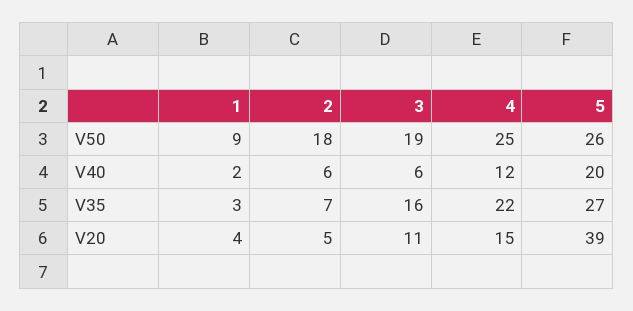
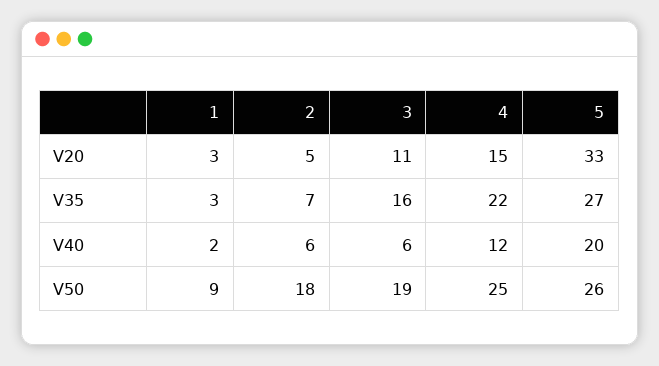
  {
    "1": {
      "V50": 9,
      "V40": 2,
      "V35": 3,
-     "V20": 4
+     "V20": 3
    },
    "2": {
      "V50": 18,
      "V40": 6,
      "V35": 7,
      "V20": 5
    },
    "3": {
      "V50": 19,
      "V40": 6,
      "V35": 16,
      "V20": 11
    },
    "4": {
      "V50": 25,
      "V40": 12,
      "V35": 22,
      "V20": 15
    },
    "5": {
      "V50": 26,
      "V40": 20,
      "V35": 27,
-     "V20": 39
+     "V20": 33
    }
  }

